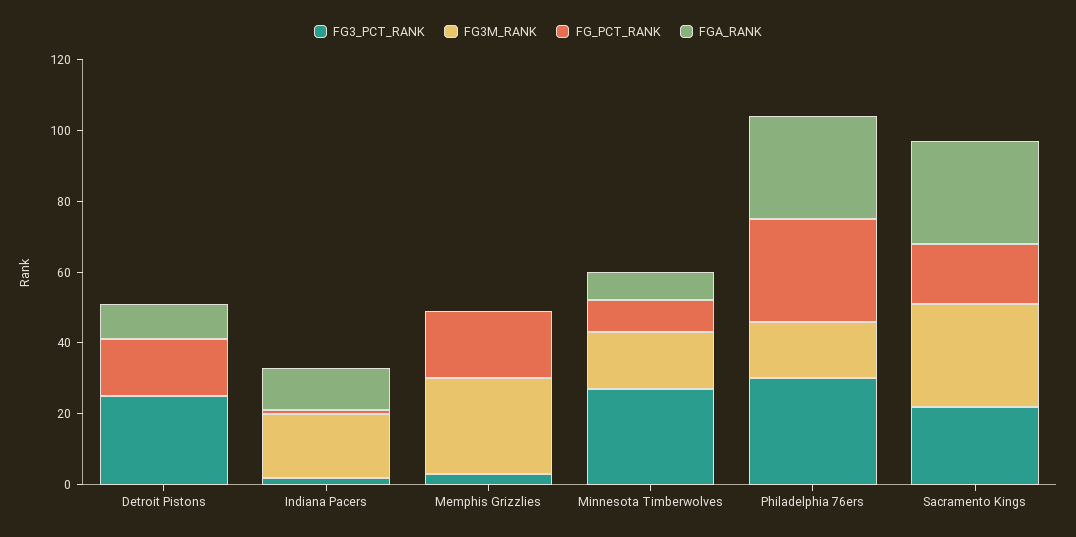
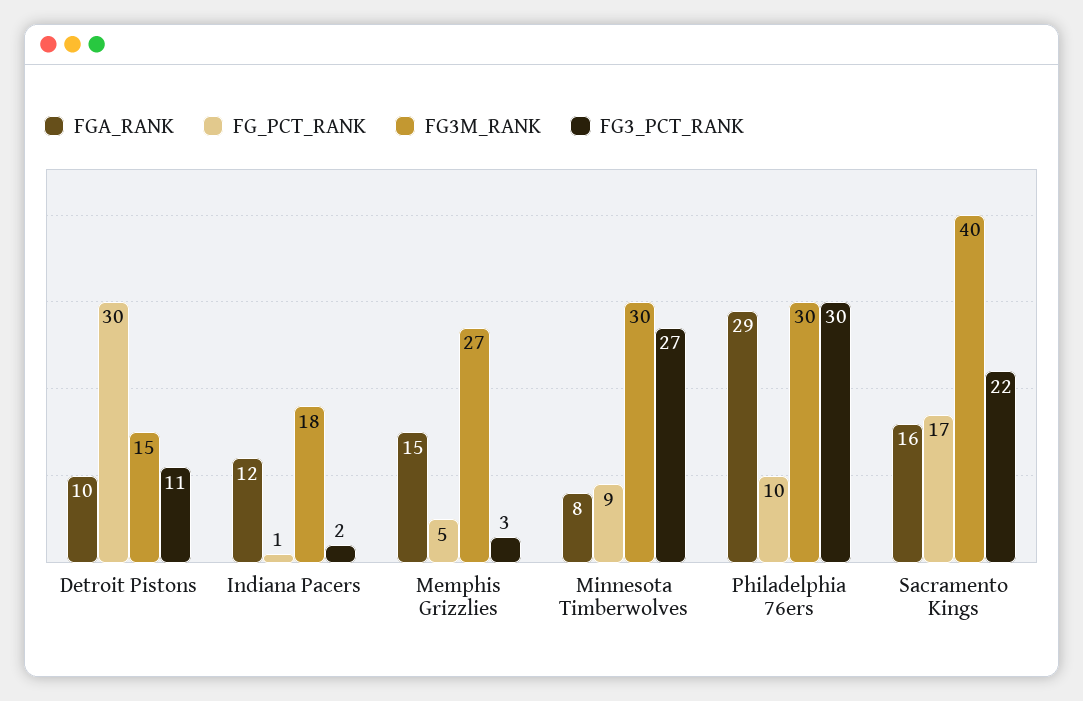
  {
    "FG3_PCT_RANK": {
-     "Detroit Pistons": 25,
+     "Detroit Pistons": 11,
      "Indiana Pacers": 2,
      "Memphis Grizzlies": 3,
      "Minnesota Timberwolves": 27,
      "Philadelphia 76ers": 30,
      "Sacramento Kings": 22
    },
    "FG3M_RANK": {
-     "Detroit Pistons": 0,
+     "Detroit Pistons": 15,
      "Indiana Pacers": 18,
      "Memphis Grizzlies": 27,
-     "Minnesota Timberwolves": 15,
+     "Minnesota Timberwolves": 30,
-     "Philadelphia 76ers": 15,
+     "Philadelphia 76ers": 30,
-     "Sacramento Kings": 30
+     "Sacramento Kings": 40
    },
    "FG_PCT_RANK": {
-     "Detroit Pistons": 15,
+     "Detroit Pistons": 30,
      "Indiana Pacers": 1,
-     "Memphis Grizzlies": 20,
+     "Memphis Grizzlies": 5,
      "Minnesota Timberwolves": 9,
-     "Philadelphia 76ers": 30,
+     "Philadelphia 76ers": 10,
      "Sacramento Kings": 17
    },
    "FGA_RANK": {
      "Detroit Pistons": 10,
      "Indiana Pacers": 12,
-     "Memphis Grizzlies": 0,
+     "Memphis Grizzlies": 15,
      "Minnesota Timberwolves": 8,
      "Philadelphia 76ers": 29,
-     "Sacramento Kings": 30
+     "Sacramento Kings": 16
    }
  }

